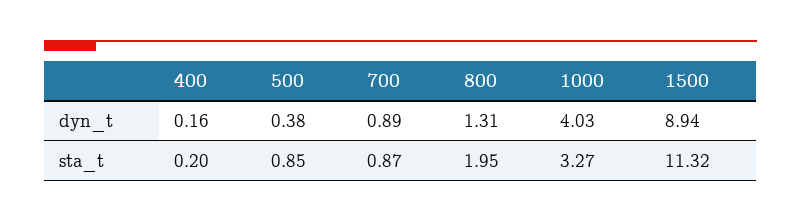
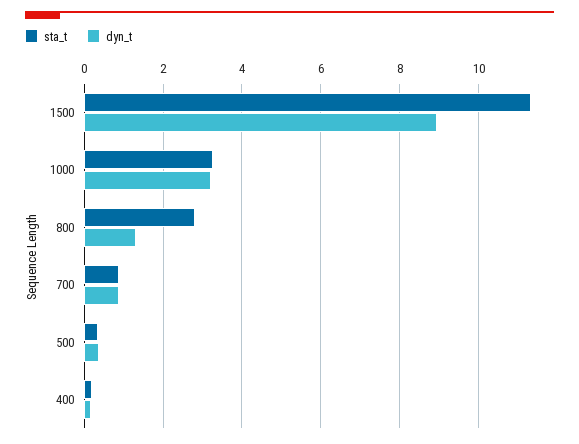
  {
    "dyn_t": {
      "400": 0.16,
      "500": 0.38,
      "700": 0.89,
      "800": 1.31,
-     "1000": 4.03,
+     "1000": 3.2,
      "1500": 8.94
    },
    "sta_t": {
      "400": 0.2,
-     "500": 0.85,
+     "500": 0.4,
      "700": 0.87,
-     "800": 1.95,
+     "800": 2.8,
      "1000": 3.27,
      "1500": 11.32
    }
  }

